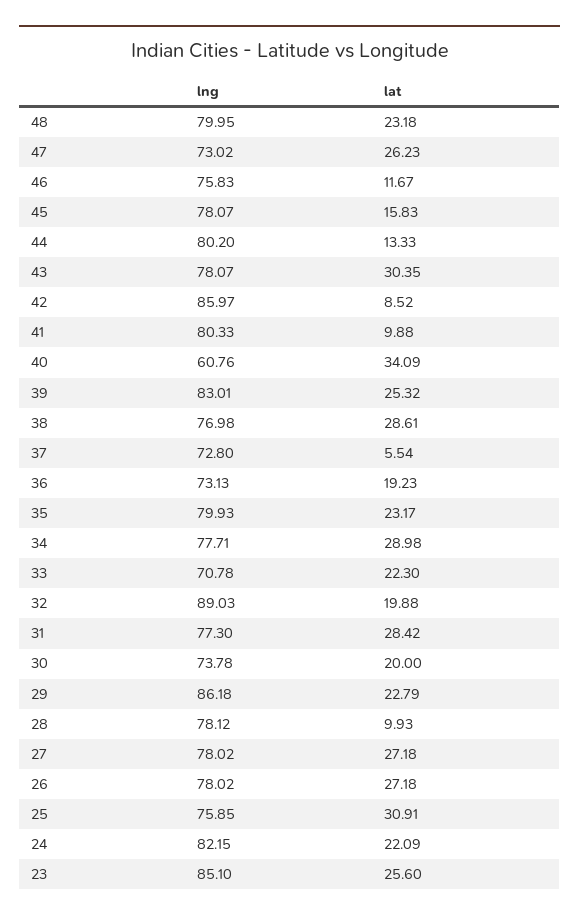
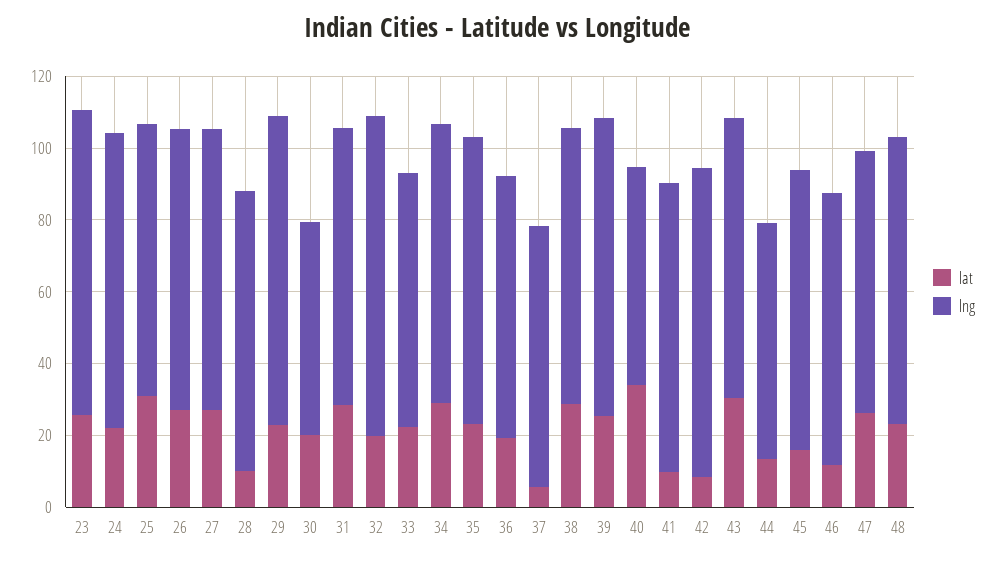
  {
    "lng": {
      "48": 79.95,
      "47": 73.02,
      "46": 75.83,
      "45": 78.07,
-     "44": 80.2,
+     "44": 65,
      "43": 78.07,
      "42": 85.97,
      "41": 80.33,
      "40": 60.76,
      "39": 83.01,
      "38": 76.98,
      "37": 72.8,
      "36": 73.13,
      "35": 79.93,
      "34": 77.71,
      "33": 70.78,
      "32": 89.03,
      "31": 77.3,
-     "30": 73.78,
+     "30": 60,
      "29": 86.18,
      "28": 78.12,
      "27": 78.02,
      "26": 78.02,
      "25": 75.85,
      "24": 82.15,
      "23": 85.1
    },
    "lat": {
      "48": 23.18,
      "47": 26.23,
      "46": 11.67,
      "45": 15.83,
      "44": 13.33,
      "43": 30.35,
      "42": 8.52,
      "41": 9.88,
      "40": 34.09,
      "39": 25.32,
      "38": 28.61,
      "37": 5.54,
      "36": 19.23,
      "35": 23.17,
      "34": 28.98,
      "33": 22.3,
      "32": 19.88,
      "31": 28.42,
      "30": 20,
      "29": 22.79,
      "28": 9.93,
      "27": 27.18,
      "26": 27.18,
      "25": 30.91,
      "24": 22.09,
      "23": 25.6
    }
  }

